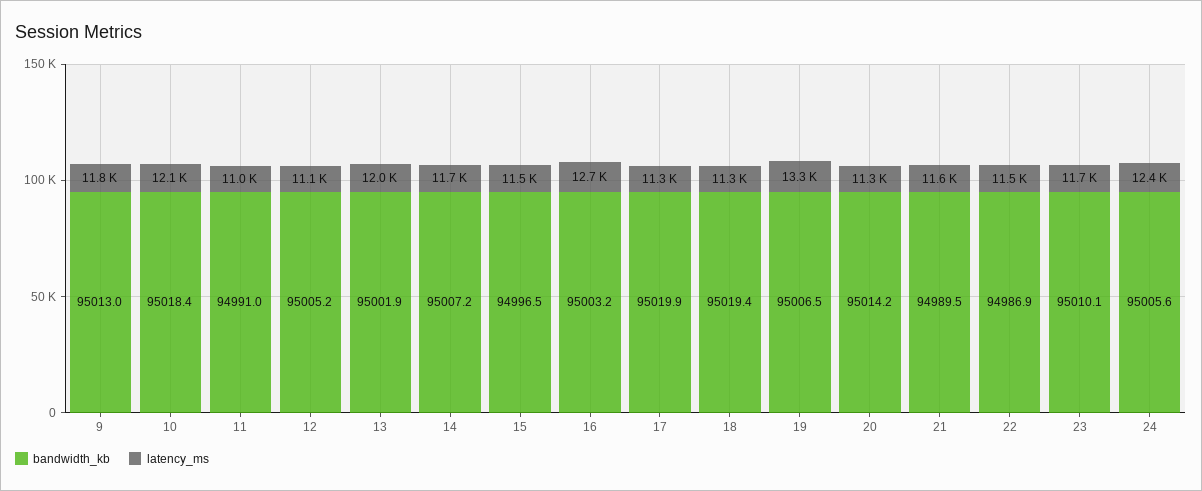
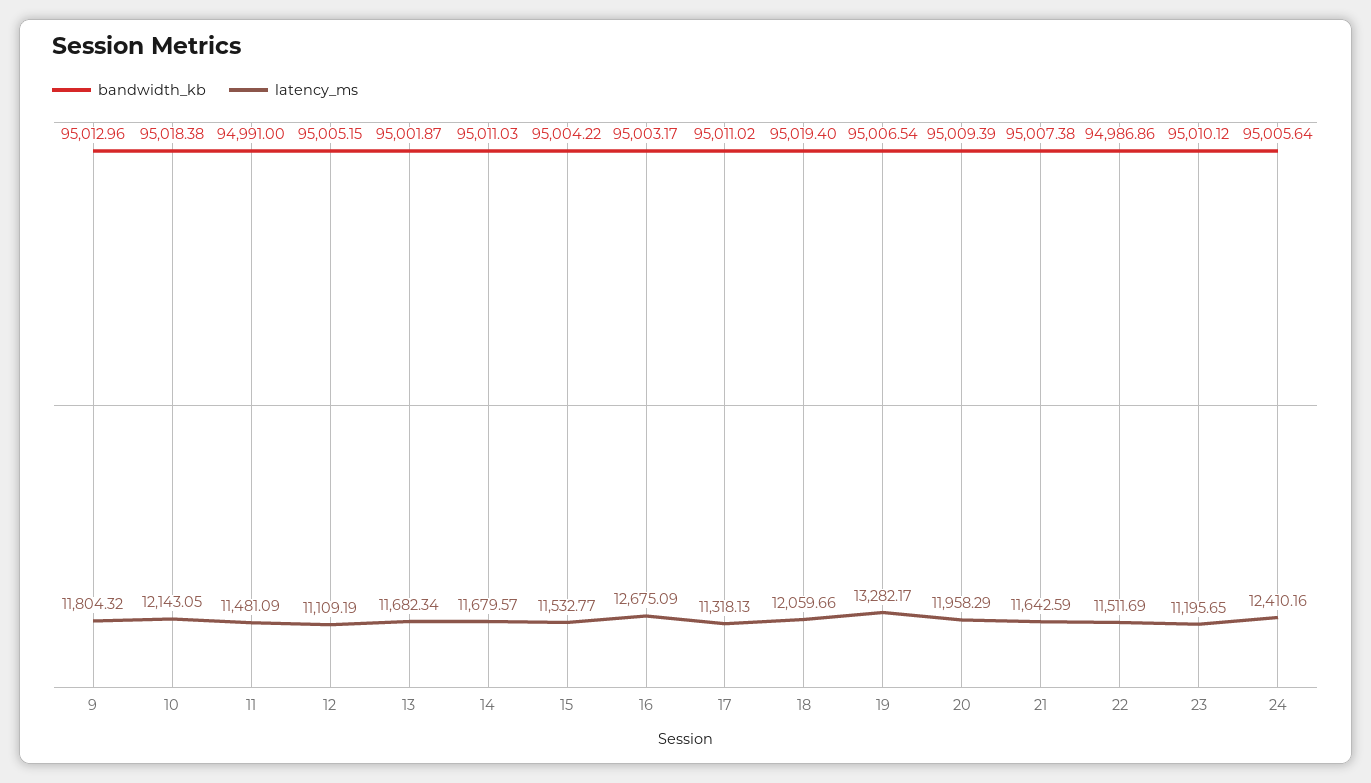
  {
    "bandwidth_kb": {
      "9": 95012.96,
      "10": 95018.38,
      "11": 94991,
      "12": 95005.15,
      "13": 95001.87,
-     "14": 95007.2,
+     "14": 95011.03,
-     "15": 94996.5,
+     "15": 95004.22,
      "16": 95003.17,
-     "17": 95019.9,
+     "17": 95011.02,
      "18": 95019.4,
      "19": 95006.54,
-     "20": 95014.2,
+     "20": 95009.39,
-     "21": 94989.5,
+     "21": 95007.38,
      "22": 94986.86,
      "23": 95010.12,
      "24": 95005.64
    },
    "latency_ms": {
      "9": 11804.32,
      "10": 12143.05,
-     "11": 11000,
+     "11": 11481.09,
      "12": 11109.19,
-     "13": 12000,
+     "13": 11682.34,
      "14": 11679.57,
      "15": 11532.77,
      "16": 12675.09,
      "17": 11318.13,
-     "18": 11300,
+     "18": 12059.66,
      "19": 13282.17,
-     "20": 11300,
+     "20": 11958.29,
      "21": 11642.59,
      "22": 11511.69,
-     "23": 11700,
+     "23": 11195.65,
      "24": 12410.16
    }
  }

